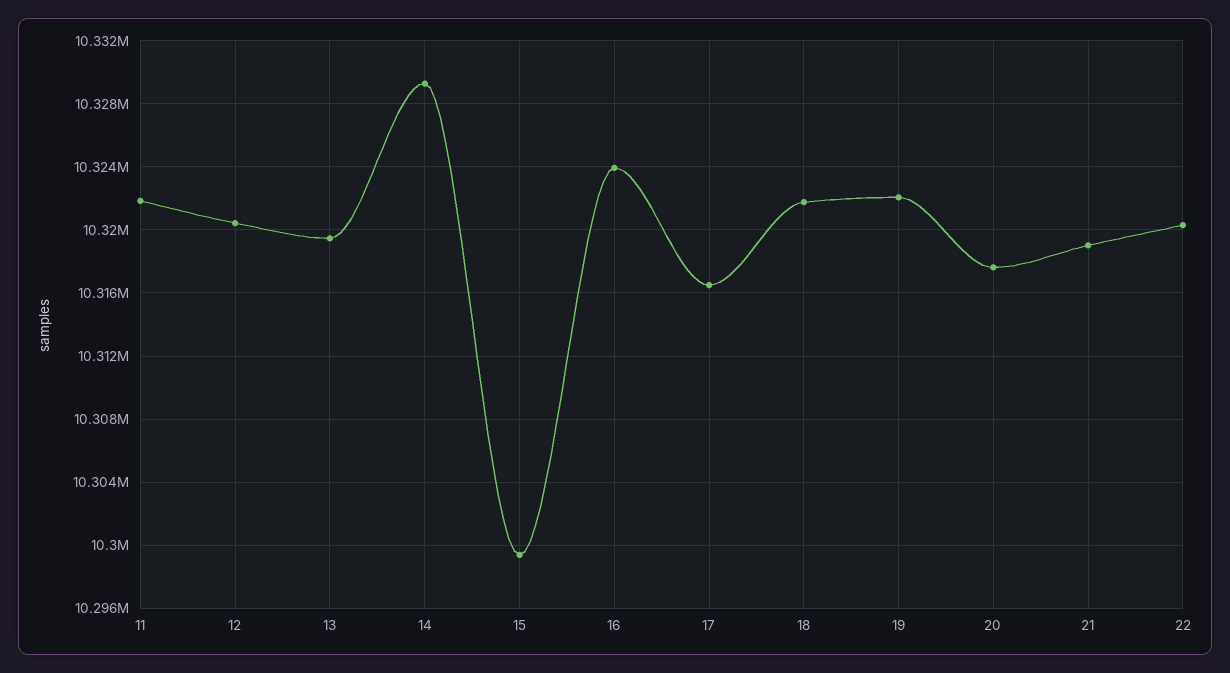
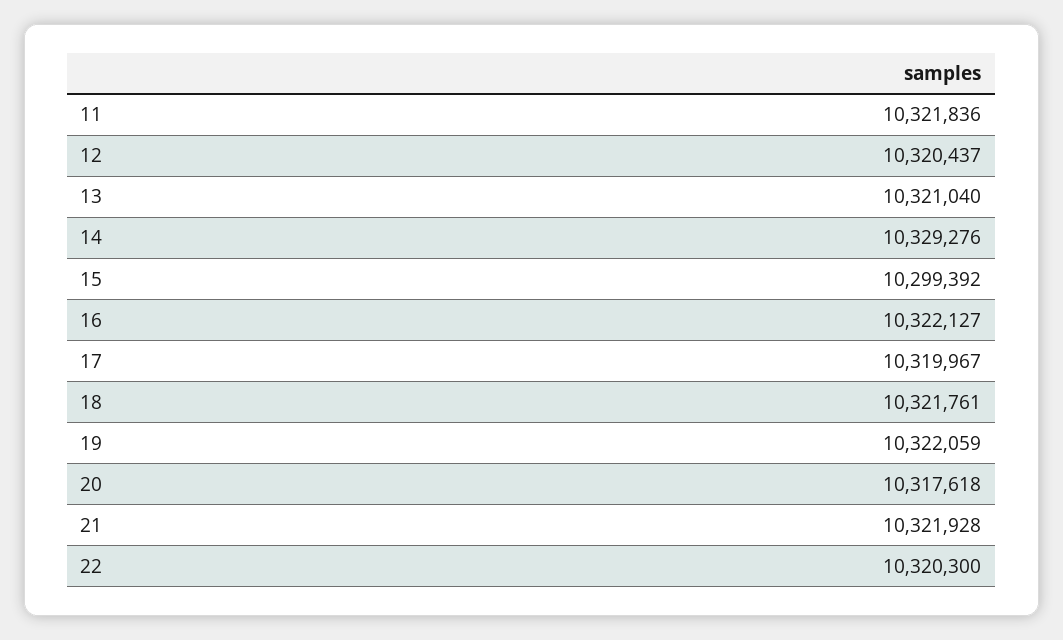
  {
    "11": 10321836,
    "12": 10320437,
-   "13": 10319500,
+   "13": 10321040,
    "14": 10329276,
    "15": 10299392,
-   "16": 10324000,
+   "16": 10322127,
-   "17": 10316500,
+   "17": 10319967,
    "18": 10321761,
    "19": 10322059,
    "20": 10317618,
-   "21": 10319000,
+   "21": 10321928,
    "22": 10320300
  }

